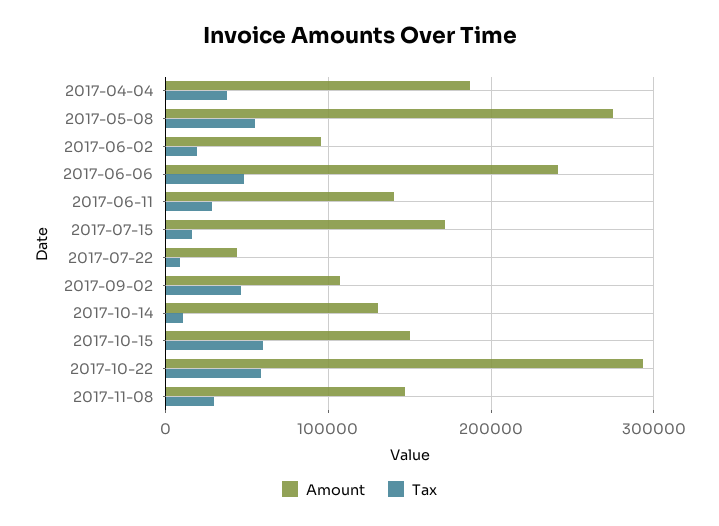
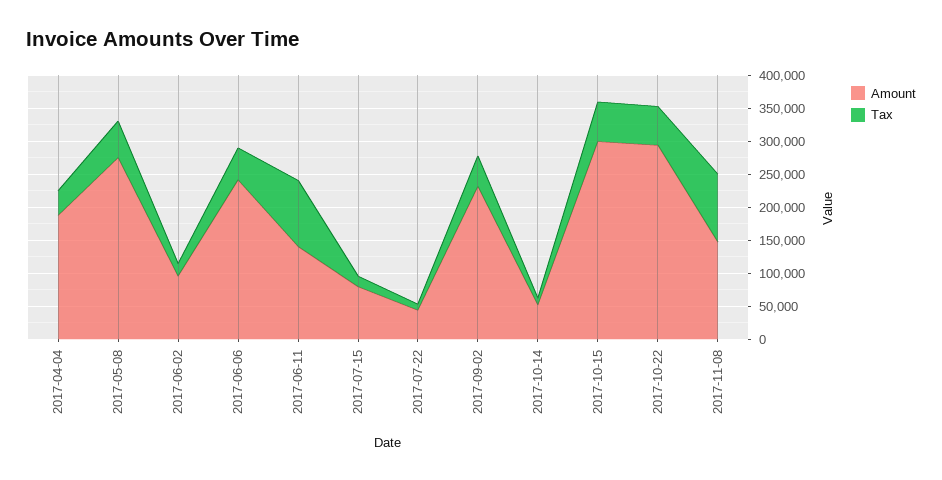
  {
    "Amount": {
      "2017-04-04": 190000,
      "2017-05-08": 280000,
      "2017-06-02": 100000,
      "2017-06-06": 240000,
      "2017-06-11": 140000,
-     "2017-07-15": 170000,
+     "2017-07-15": 75000,
      "2017-07-22": 40000,
-     "2017-09-02": 110000,
+     "2017-09-02": 225000,
-     "2017-10-14": 130000,
+     "2017-10-14": 50000,
-     "2017-10-15": 150000,
+     "2017-10-15": 300000,
      "2017-10-22": 290000,
      "2017-11-08": 150000
    },
    "Tax": {
      "2017-04-04": 40000,
      "2017-05-08": 60000,
      "2017-06-02": 20000,
      "2017-06-06": 50000,
-     "2017-06-11": 30000,
+     "2017-06-11": 100000,
      "2017-07-15": 20000,
      "2017-07-22": 10000,
      "2017-09-02": 50000,
      "2017-10-14": 10000,
      "2017-10-15": 60000,
      "2017-10-22": 60000,
-     "2017-11-08": 30000
+     "2017-11-08": 100000
    }
  }

